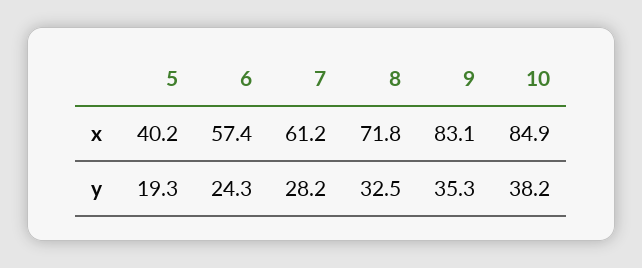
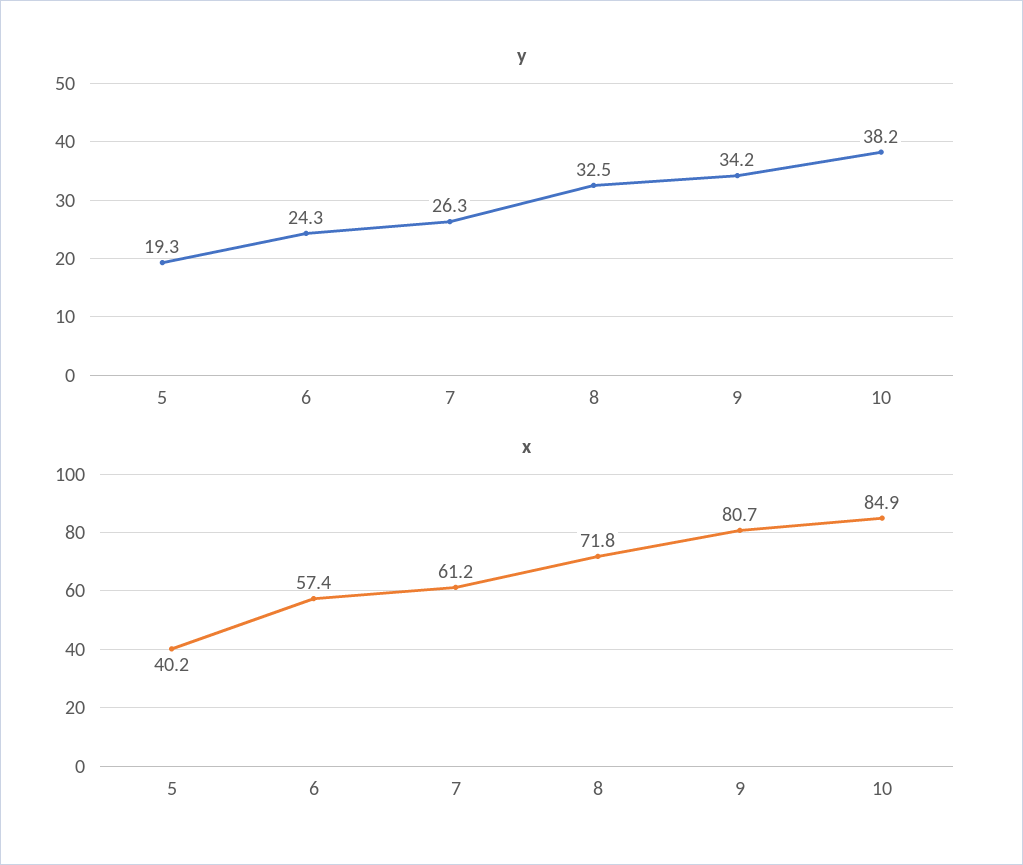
  {
    "x": {
      "5": 40.2,
      "6": 57.4,
      "7": 61.2,
      "8": 71.8,
-     "9": 83.1,
+     "9": 80.7,
      "10": 84.9
    },
    "y": {
      "5": 19.3,
      "6": 24.3,
-     "7": 28.2,
+     "7": 26.3,
      "8": 32.5,
-     "9": 35.3,
+     "9": 34.2,
      "10": 38.2
    }
  }

